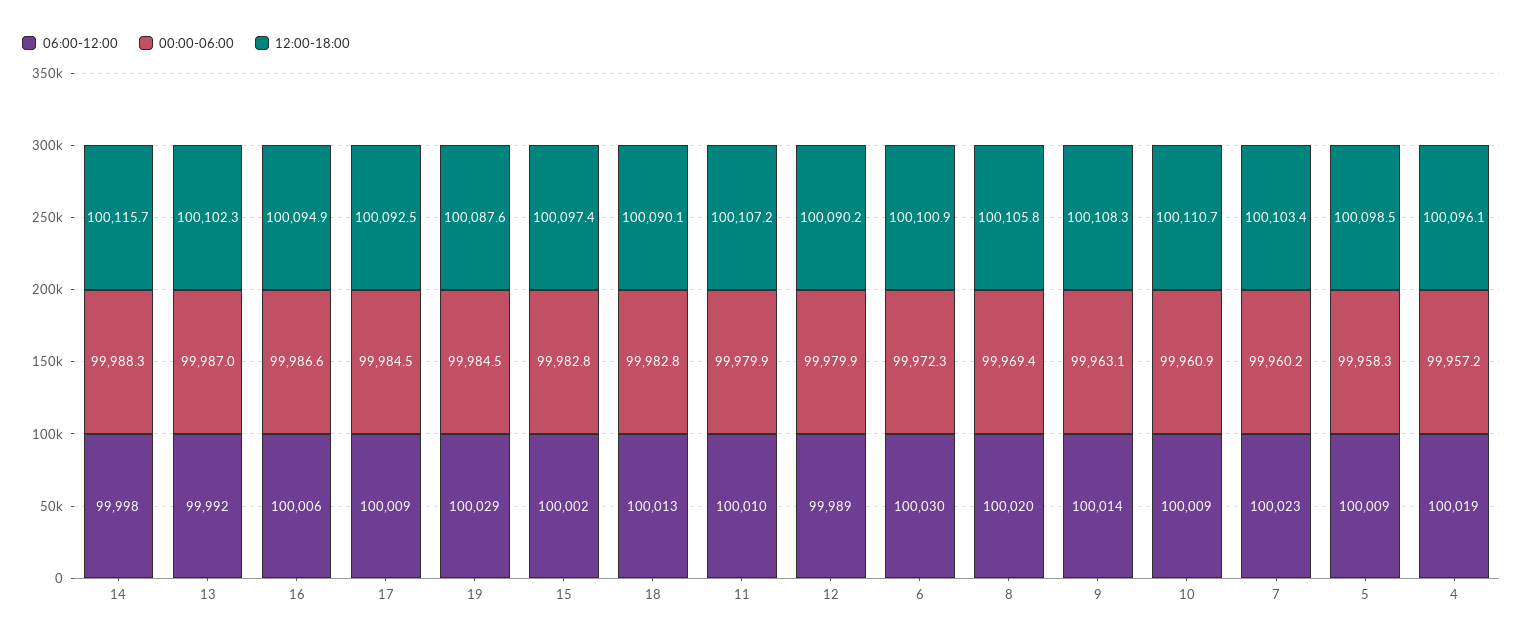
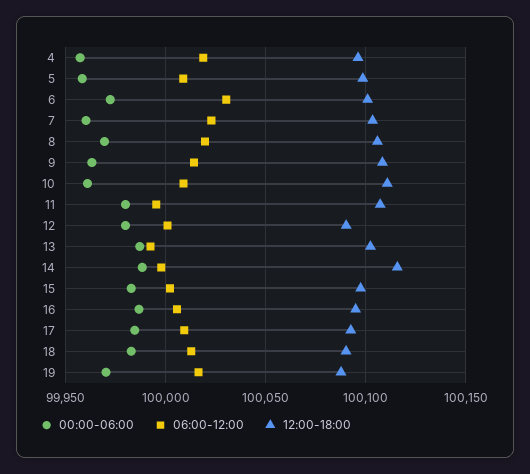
  {
    "06:00-12:00": {
      "14": 99998,
      "13": 99992,
      "16": 100006,
      "17": 100009,
-     "19": 100029,
+     "19": 100015,
      "15": 100002,
      "18": 100013,
-     "11": 100010,
+     "11": 99995,
-     "12": 99989,
+     "12": 100000,
      "6": 100030,
      "8": 100020,
      "9": 100014,
      "10": 100009,
      "7": 100023,
      "5": 100009,
      "4": 100019
    },
    "00:00-06:00": {
      "14": 99988.3,
      "13": 99987,
      "16": 99986.6,
      "17": 99984.5,
-     "19": 99984.5,
+     "19": 99970,
      "15": 99982.8,
      "18": 99982.8,
      "11": 99979.9,
      "12": 99979.9,
      "6": 99972.3,
      "8": 99969.4,
      "9": 99963.1,
      "10": 99960.9,
      "7": 99960.2,
      "5": 99958.3,
      "4": 99957.2
    },
    "12:00-18:00": {
      "14": 100115.7,
      "13": 100102.3,
      "16": 100094.9,
      "17": 100092.5,
      "19": 100087.6,
      "15": 100097.4,
      "18": 100090.1,
      "11": 100107.2,
      "12": 100090.2,
      "6": 100100.9,
      "8": 100105.8,
      "9": 100108.3,
      "10": 100110.7,
      "7": 100103.4,
      "5": 100098.5,
      "4": 100096.1
    }
  }

